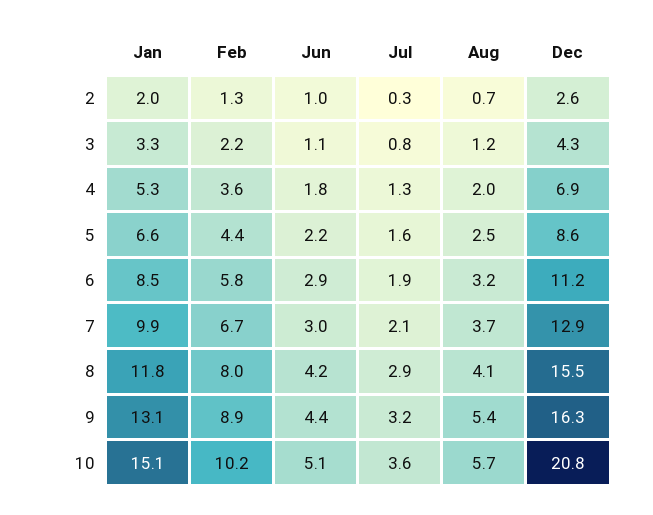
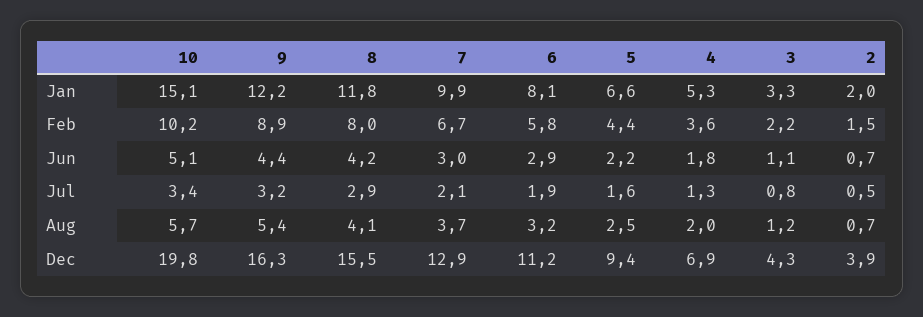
  {
    "Jan": {
      "2": 2,
      "3": 3.3,
      "4": 5.3,
      "5": 6.6,
-     "6": 8.5,
+     "6": 8.1,
      "7": 9.9,
      "8": 11.8,
-     "9": 13.1,
+     "9": 12.2,
      "10": 15.1
    },
    "Feb": {
-     "2": 1.3,
+     "2": 1.5,
      "3": 2.2,
      "4": 3.6,
      "5": 4.4,
      "6": 5.8,
      "7": 6.7,
      "8": 8,
      "9": 8.9,
      "10": 10.2
    },
    "Jun": {
-     "2": 1,
+     "2": 0.7,
      "3": 1.1,
      "4": 1.8,
      "5": 2.2,
      "6": 2.9,
      "7": 3,
      "8": 4.2,
      "9": 4.4,
      "10": 5.1
    },
    "Jul": {
-     "2": 0.3,
+     "2": 0.5,
      "3": 0.8,
      "4": 1.3,
      "5": 1.6,
      "6": 1.9,
      "7": 2.1,
      "8": 2.9,
      "9": 3.2,
-     "10": 3.6
+     "10": 3.4
    },
    "Aug": {
      "2": 0.7,
      "3": 1.2,
      "4": 2,
      "5": 2.5,
      "6": 3.2,
      "7": 3.7,
      "8": 4.1,
      "9": 5.4,
      "10": 5.7
    },
    "Dec": {
-     "2": 2.6,
+     "2": 3.9,
      "3": 4.3,
      "4": 6.9,
-     "5": 8.6,
+     "5": 9.4,
      "6": 11.2,
      "7": 12.9,
      "8": 15.5,
      "9": 16.3,
-     "10": 20.8
+     "10": 19.8
    }
  }

